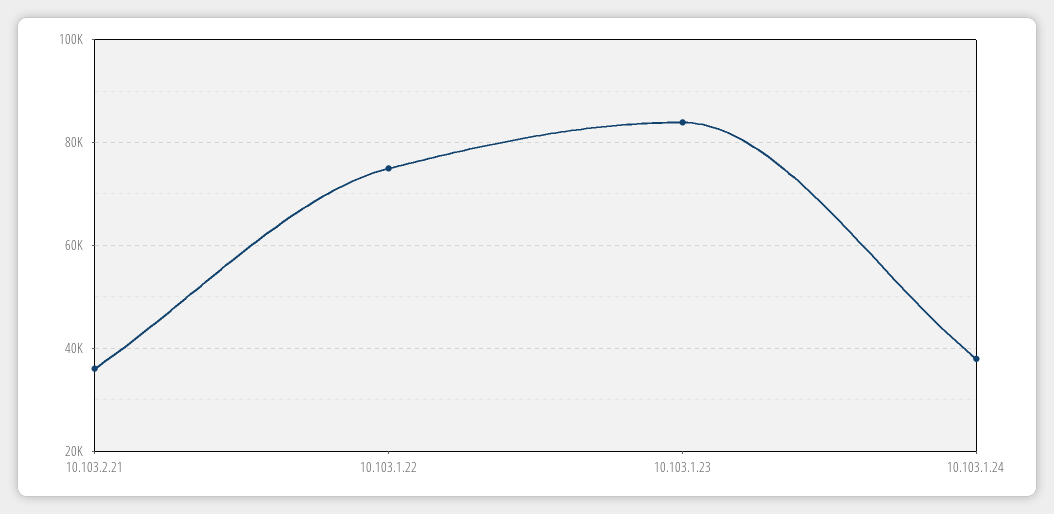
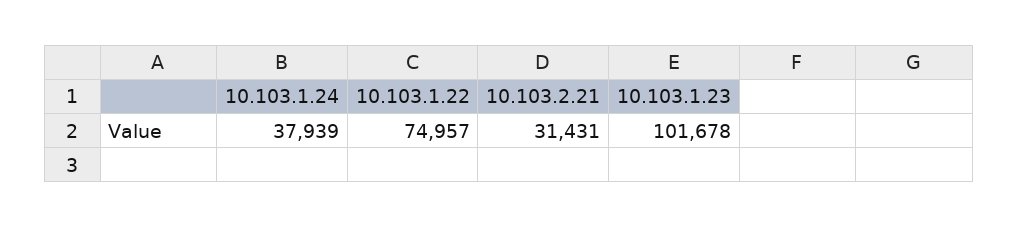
  {
-   "10.103.2.21": 36000,
+   "10.103.2.21": 31431,
    "10.103.1.22": 74957,
-   "10.103.1.23": 84000,
+   "10.103.1.23": 101678,
    "10.103.1.24": 37939
  }

